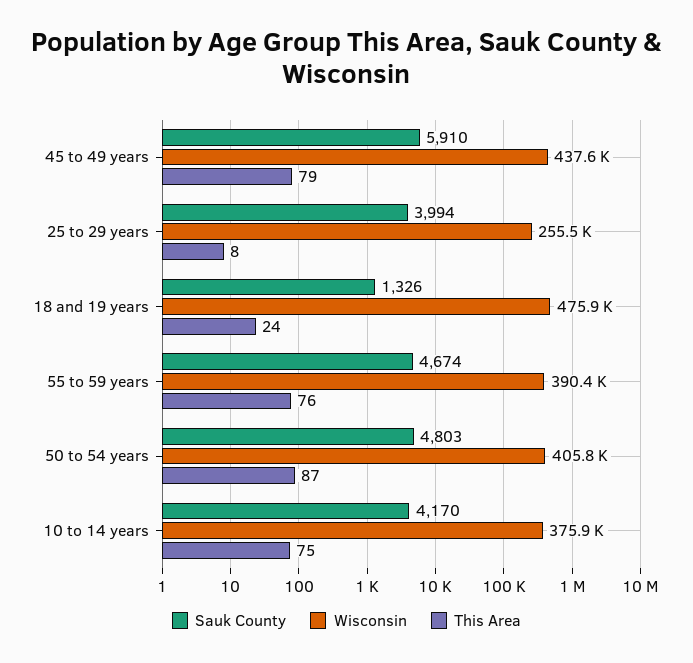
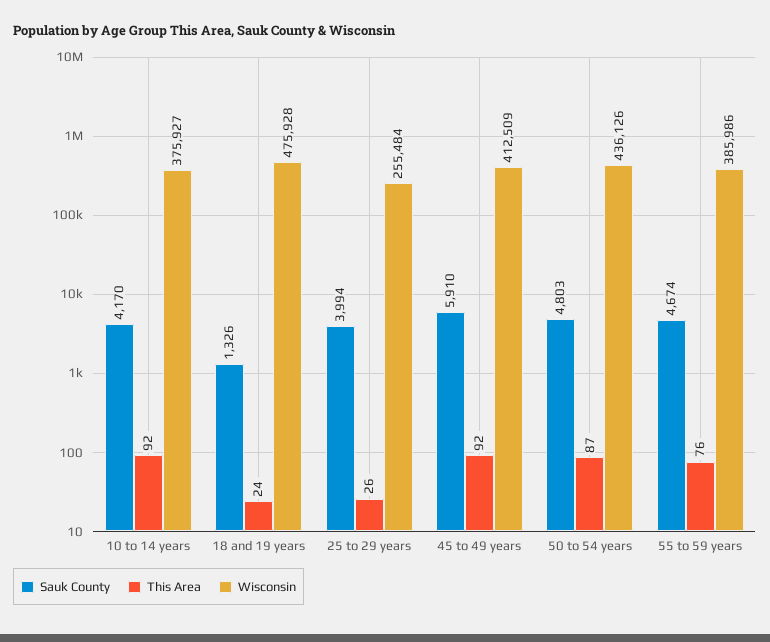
  {
    "Sauk County": {
      "45 to 49 years": 5910,
      "25 to 29 years": 3994,
      "18 and 19 years": 1326,
      "55 to 59 years": 4674,
      "50 to 54 years": 4803,
      "10 to 14 years": 4170
    },
    "Wisconsin": {
-     "45 to 49 years": 437600,
+     "45 to 49 years": 412509,
      "25 to 29 years": 255484,
      "18 and 19 years": 475928,
-     "55 to 59 years": 390400,
+     "55 to 59 years": 385986,
-     "50 to 54 years": 405800,
+     "50 to 54 years": 436126,
      "10 to 14 years": 375927
    },
    "This Area": {
-     "45 to 49 years": 79,
+     "45 to 49 years": 92,
-     "25 to 29 years": 8,
+     "25 to 29 years": 26,
      "18 and 19 years": 24,
      "55 to 59 years": 76,
      "50 to 54 years": 87,
-     "10 to 14 years": 75
+     "10 to 14 years": 92
    }
  }

